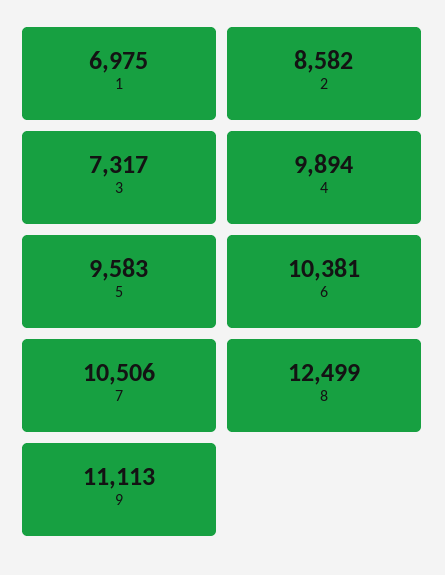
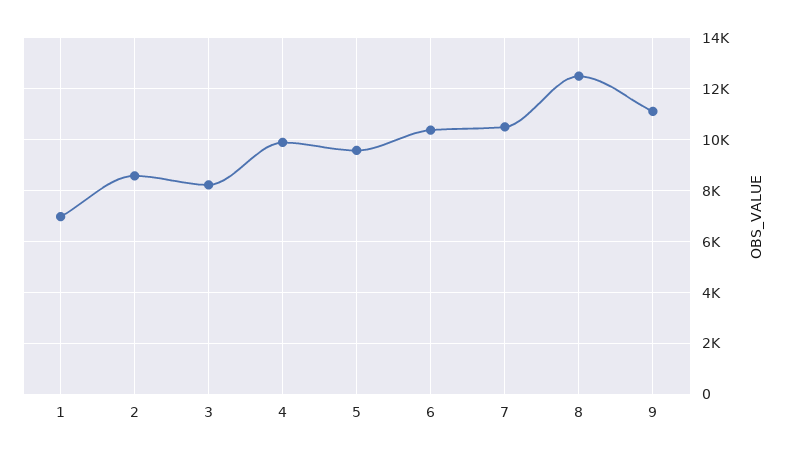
  {
    "1": 6975,
    "2": 8582,
-   "3": 7317,
+   "3": 8250,
    "4": 9894,
    "5": 9583,
    "6": 10381,
    "7": 10506,
    "8": 12499,
    "9": 11113
  }

